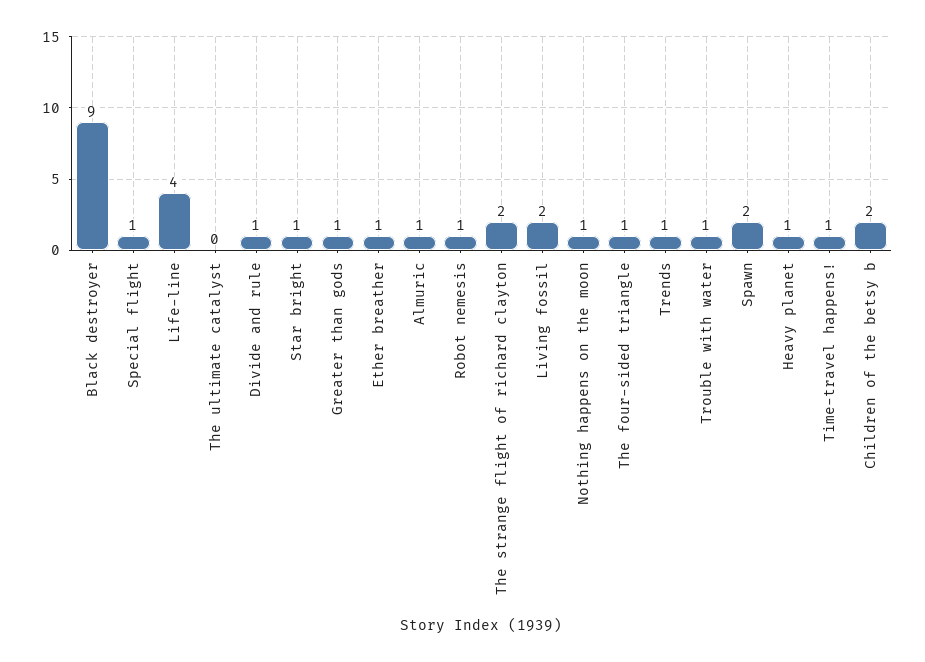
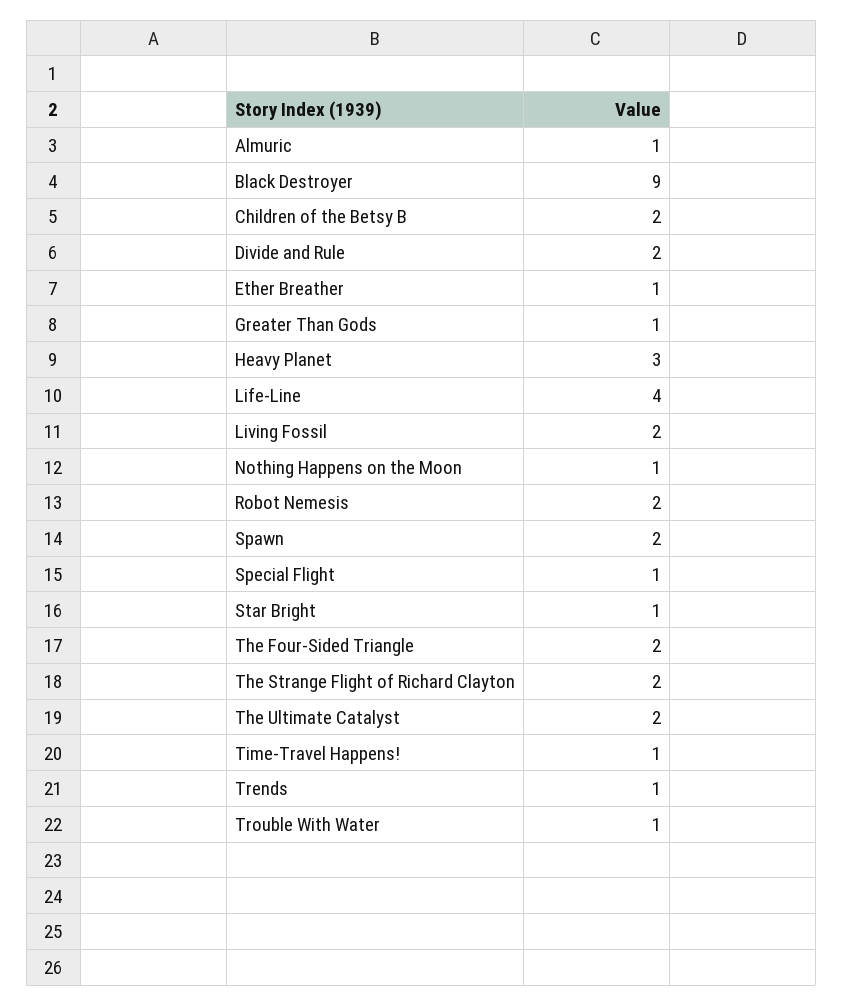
  {
    "Black destroyer": 9,
    "Special flight": 1,
    "Life-line": 4,
-   "The ultimate catalyst": 0,
+   "The ultimate catalyst": 2,
-   "Divide and rule": 1,
+   "Divide and rule": 2,
    "Star bright": 1,
    "Greater than gods": 1,
    "Ether breather": 1,
    "Almuric": 1,
-   "Robot nemesis": 1,
+   "Robot nemesis": 2,
    "The strange flight of richard clayton": 2,
    "Living fossil": 2,
    "Nothing happens on the moon": 1,
-   "The four-sided triangle": 1,
+   "The four-sided triangle": 2,
    "Trends": 1,
    "Trouble with water": 1,
    "Spawn": 2,
-   "Heavy planet": 1,
+   "Heavy planet": 3,
    "Time-travel happens!": 1,
    "Children of the betsy b": 2
  }

